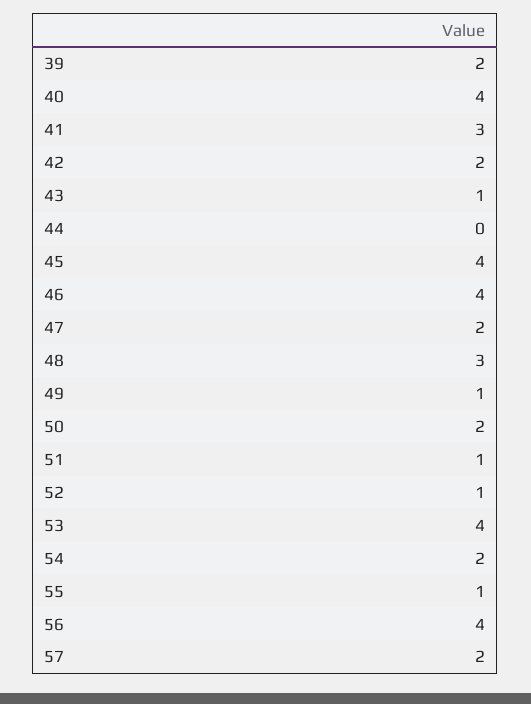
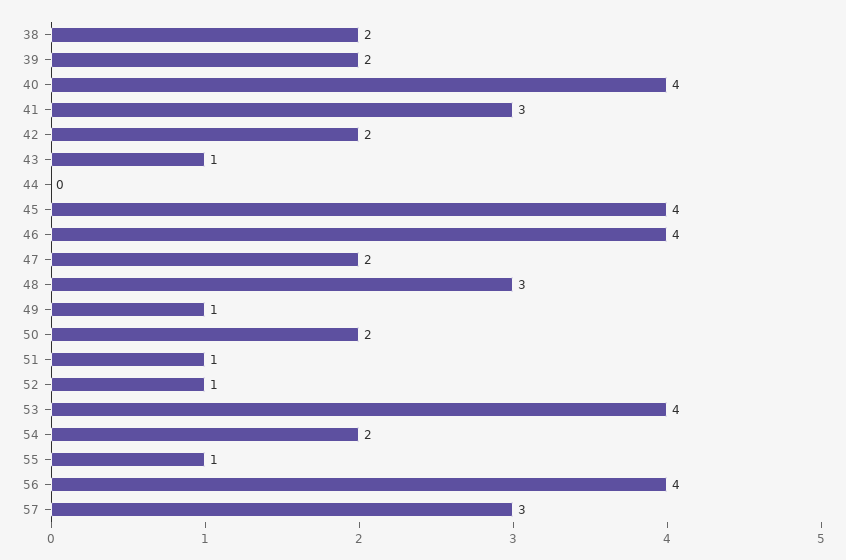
  {
    "39": 2,
    "40": 4,
    "41": 3,
    "42": 2,
    "43": 1,
    "44": 0,
    "45": 4,
    "46": 4,
    "47": 2,
    "48": 3,
    "49": 1,
    "50": 2,
    "51": 1,
    "52": 1,
    "53": 4,
    "54": 2,
    "55": 1,
    "56": 4,
-   "57": 2
+   "57": 3,
+   "38": 2
  }

